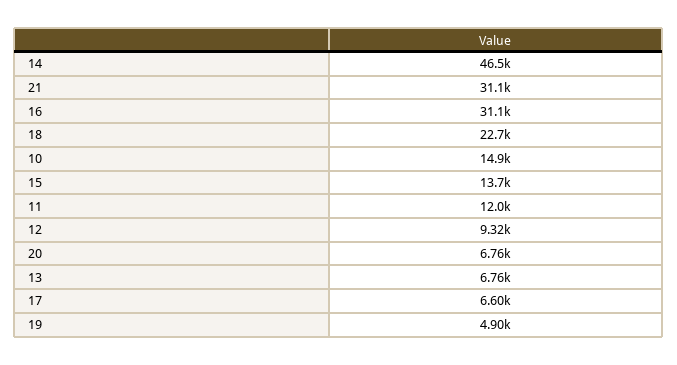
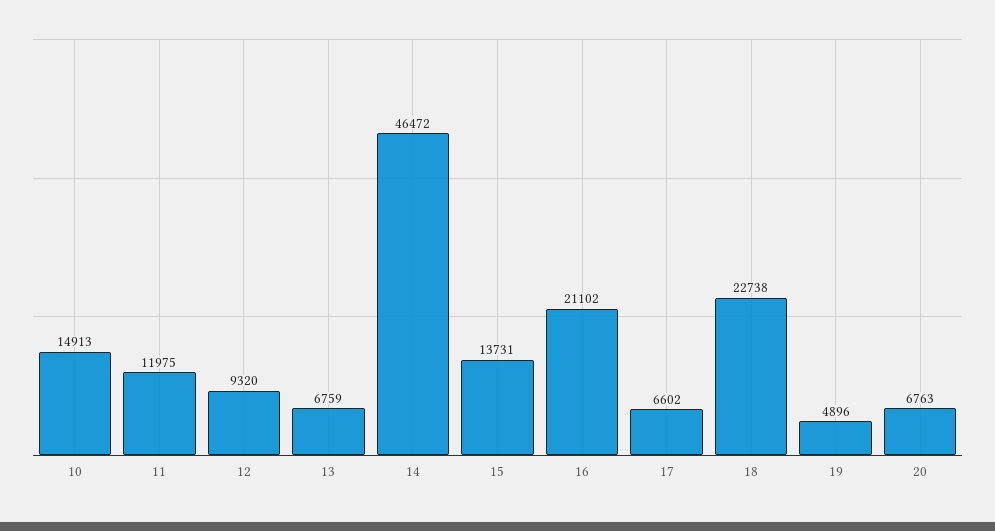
  {
    "14": 46472,
-   "21": 31100,
-   "16": 31100,
+   "16": 21102,
    "18": 22738,
    "10": 14913,
    "15": 13731,
    "11": 11975,
    "12": 9320,
    "20": 6763,
    "13": 6759,
    "17": 6602,
    "19": 4896
  }

